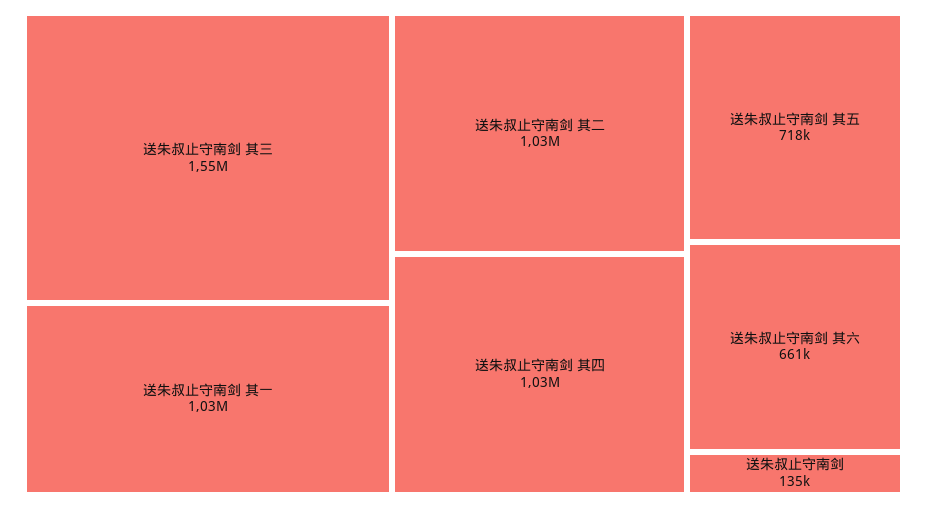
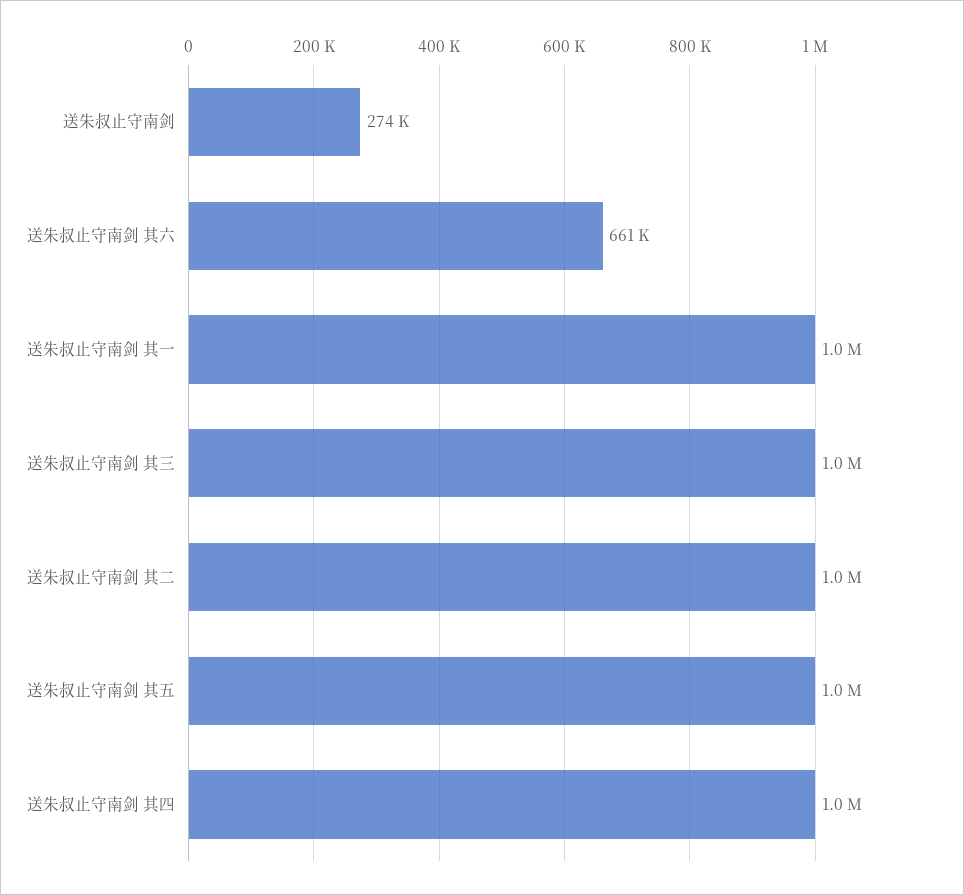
  {
-   "送朱叔止守南剑 其三": 1550000,
+   "送朱叔止守南剑 其三": 1000000,
    "送朱叔止守南剑 其一": 1030000,
    "送朱叔止守南剑 其二": 1030000,
    "送朱叔止守南剑 其四": 1030000,
-   "送朱叔止守南剑 其五": 718000,
+   "送朱叔止守南剑 其五": 1000000,
    "送朱叔止守南剑 其六": 661000,
-   "送朱叔止守南剑": 135000
+   "送朱叔止守南剑": 274000
  }

